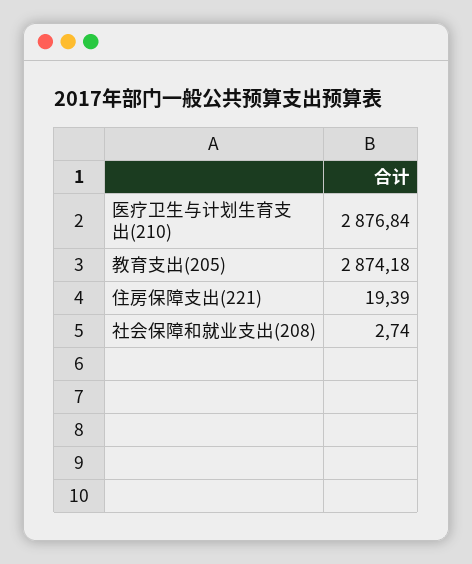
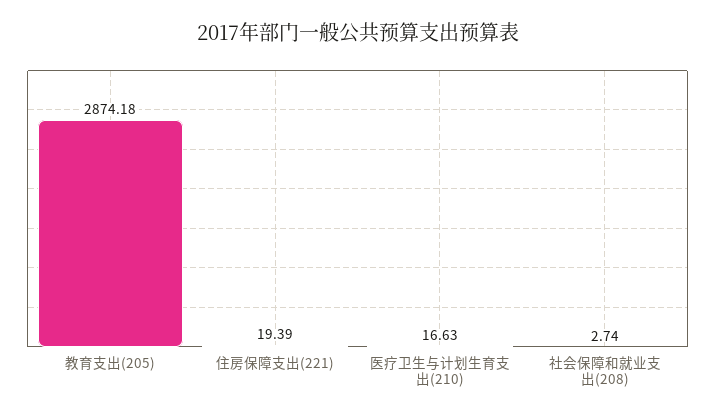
  {
-   "医疗卫生与计划生育支出(210)": 2876.84,
+   "医疗卫生与计划生育支出(210)": 16.63,
    "教育支出(205)": 2874.18,
    "住房保障支出(221)": 19.39,
    "社会保障和就业支出(208)": 2.74
  }

